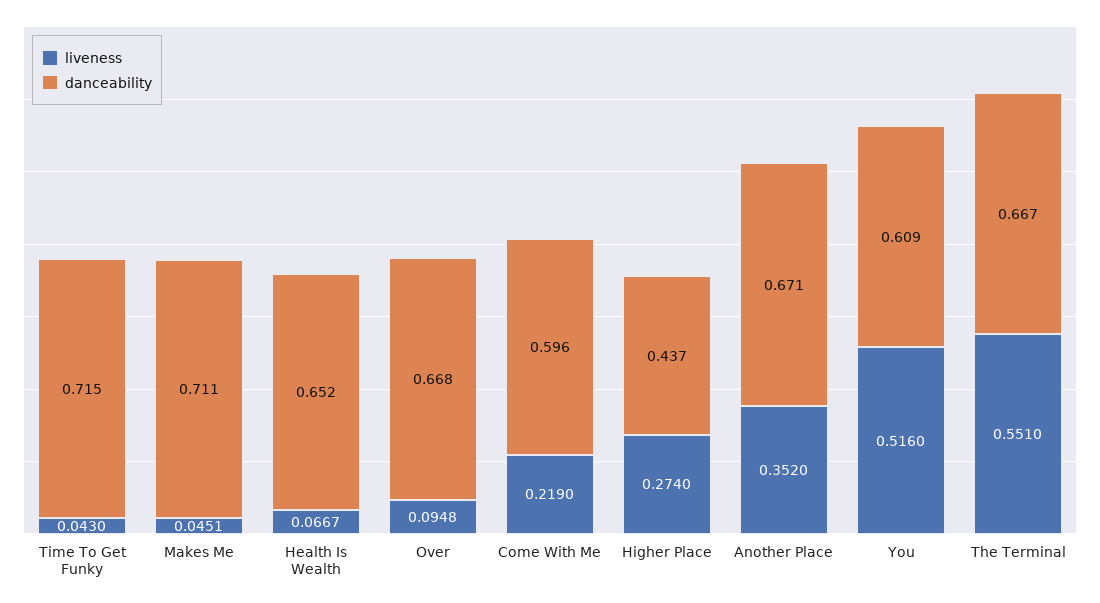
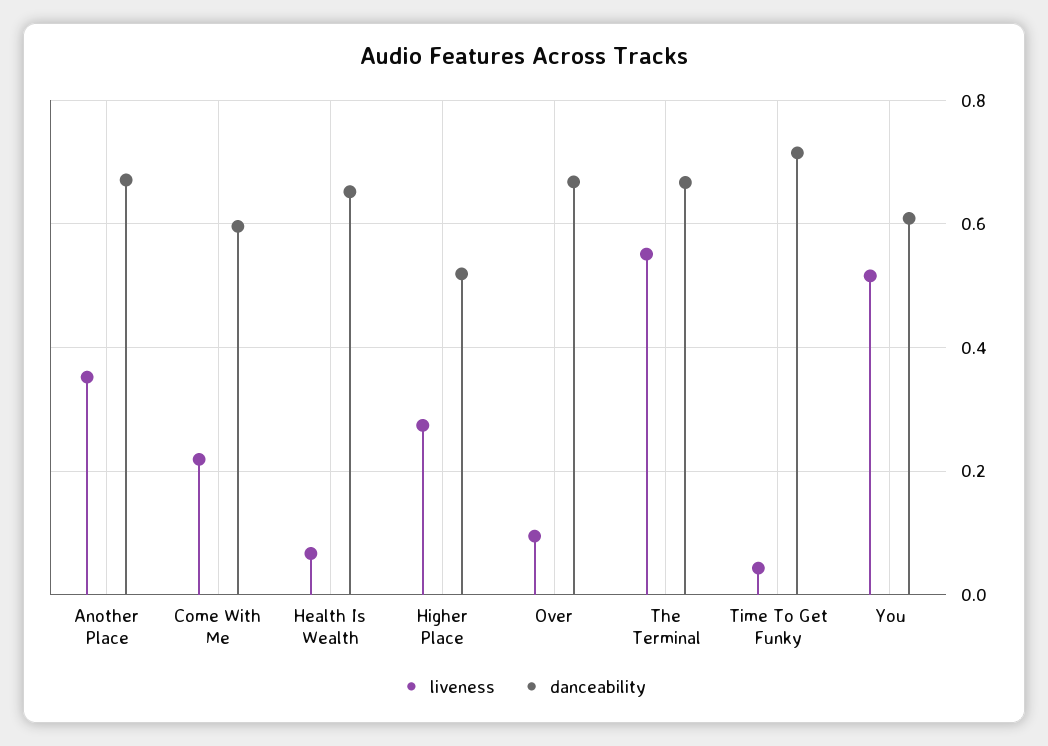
  {
    "liveness": {
      "Time To Get Funky": 0.043,
-     "Makes Me": 0.0451,
      "Health Is Wealth": 0.0667,
      "Over": 0.0948,
      "Come With Me": 0.219,
      "Higher Place": 0.274,
      "Another Place": 0.352,
      "You": 0.516,
      "The Terminal": 0.551
    },
    "danceability": {
      "Time To Get Funky": 0.715,
-     "Makes Me": 0.711,
      "Health Is Wealth": 0.652,
      "Over": 0.668,
      "Come With Me": 0.596,
-     "Higher Place": 0.437,
+     "Higher Place": 0.52,
      "Another Place": 0.671,
      "You": 0.609,
      "The Terminal": 0.667
    }
  }

